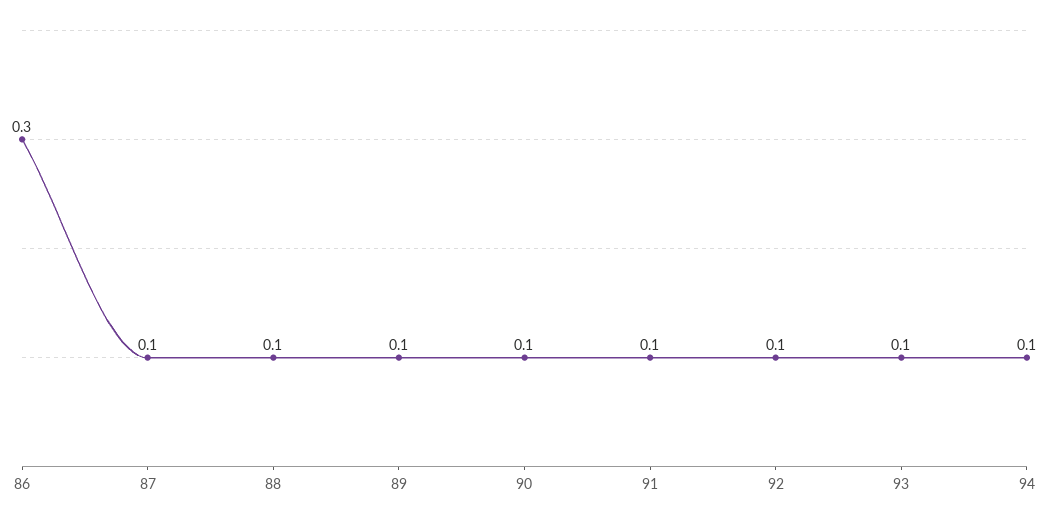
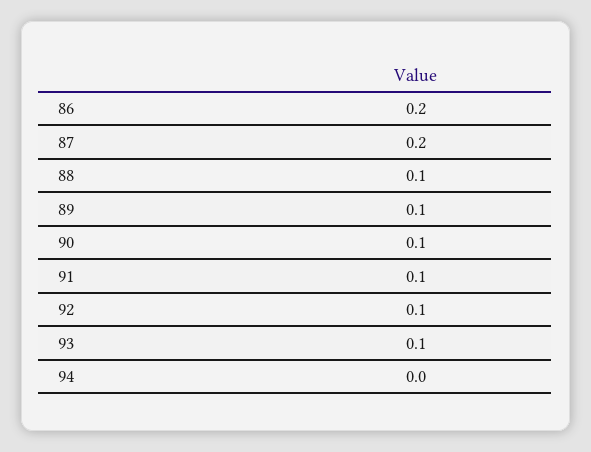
  {
-   "86": 0.3,
+   "86": 0.2,
-   "87": 0.1,
+   "87": 0.2,
    "88": 0.1,
    "89": 0.1,
    "90": 0.1,
    "91": 0.1,
    "92": 0.1,
    "93": 0.1,
-   "94": 0.1
+   "94": 0
  }

